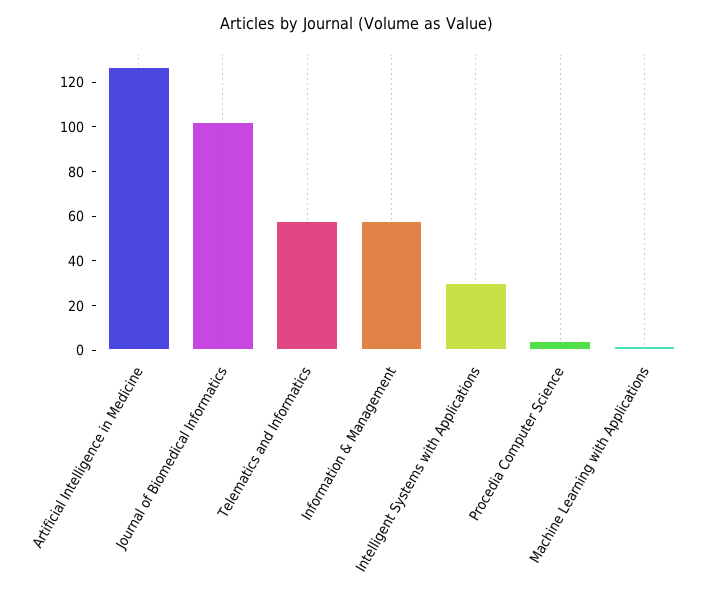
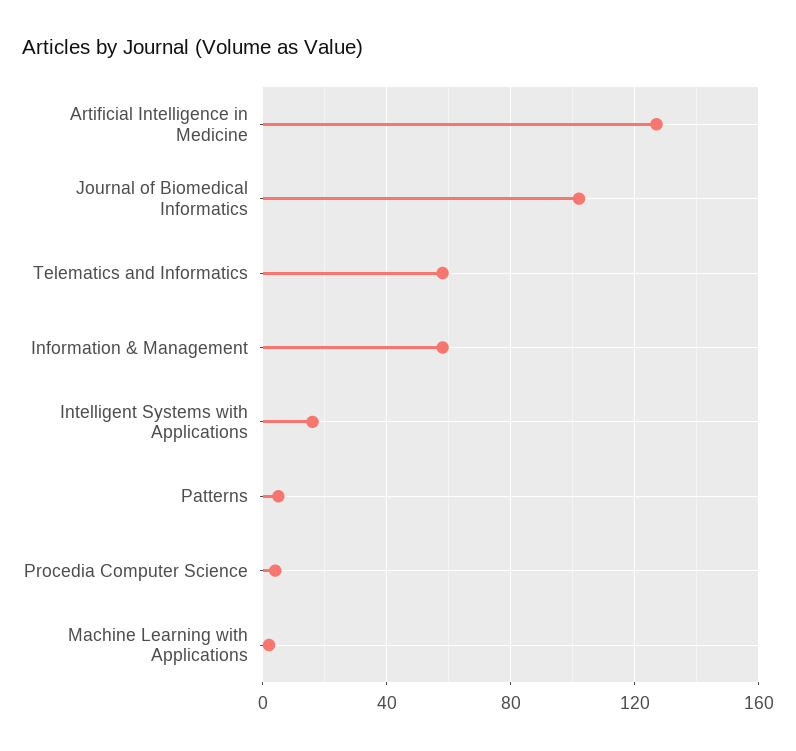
  {
    "Artificial Intelligence in Medicine": 125,
    "Journal of Biomedical Informatics": 100,
    "Telematics and Informatics": 60,
    "Information & Management": 60,
-   "Intelligent Systems with Applications": 30,
+   "Intelligent Systems with Applications": 15,
    "Procedia Computer Science": 5,
-   "Machine Learning with Applications": 0
+   "Machine Learning with Applications": 0,
+   "Patterns": 5
  }

